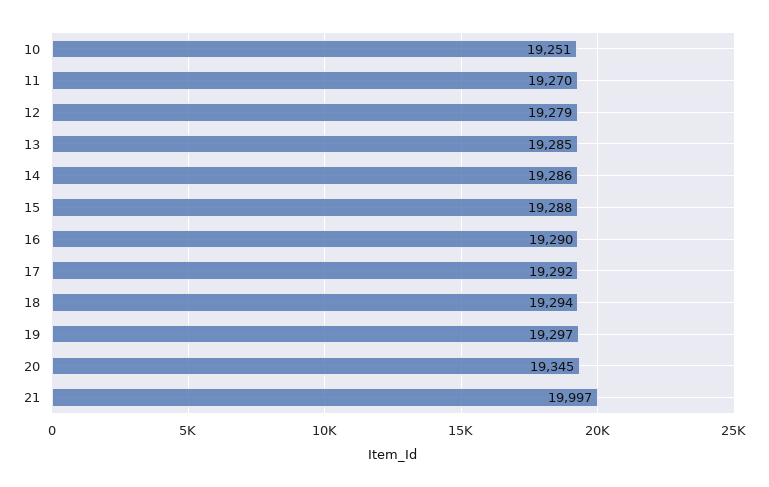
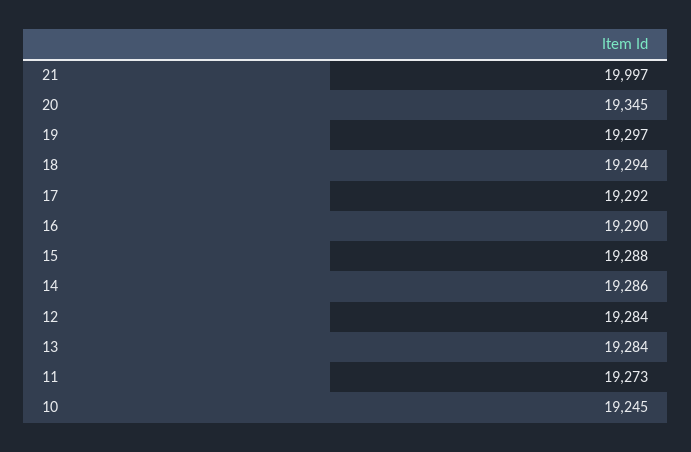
  {
-   "10": 19251,
+   "10": 19245,
-   "11": 19270,
+   "11": 19273,
-   "12": 19279,
+   "12": 19284,
-   "13": 19285,
+   "13": 19284,
    "14": 19286,
    "15": 19288,
    "16": 19290,
    "17": 19292,
    "18": 19294,
    "19": 19297,
    "20": 19345,
    "21": 19997
  }

